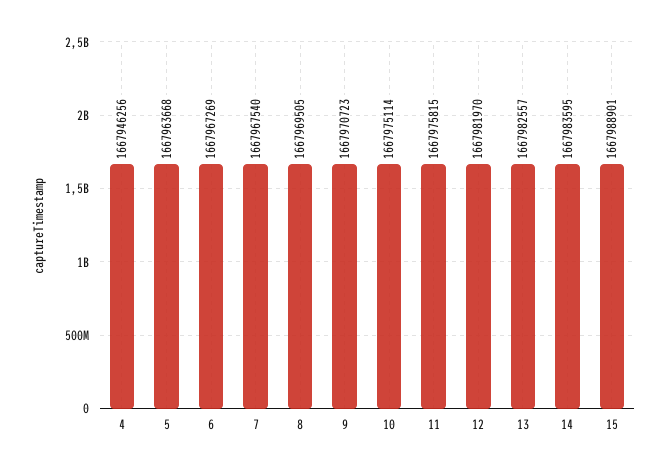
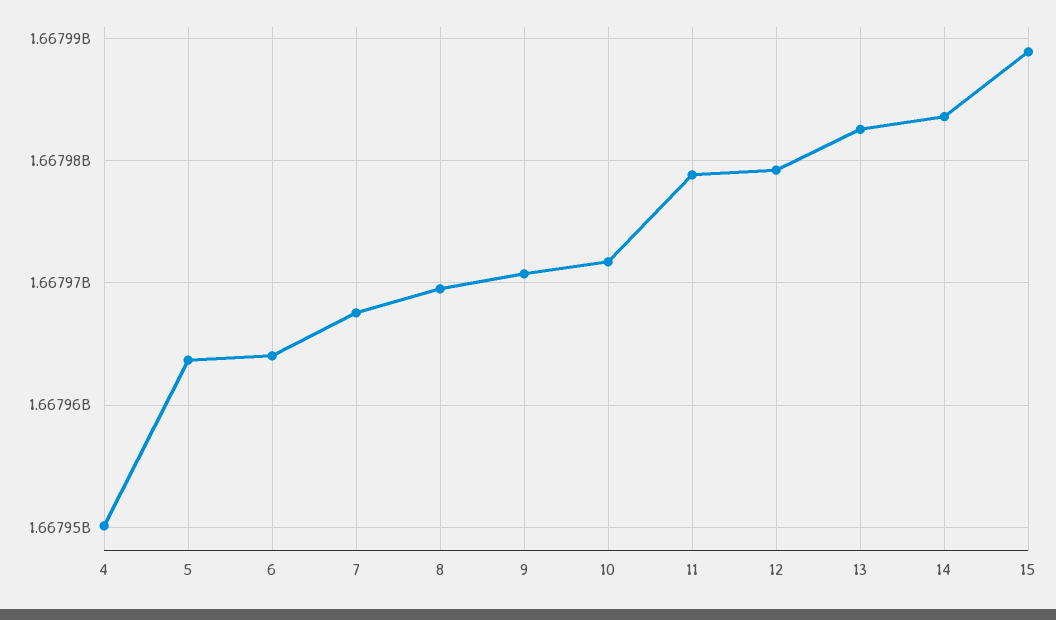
  {
-   "4": 1667946256,
+   "4": 1667950000,
    "5": 1667963668,
-   "6": 1667967269,
+   "6": 1667964000,
    "7": 1667967540,
    "8": 1667969505,
    "9": 1667970723,
-   "10": 1667975114,
+   "10": 1667972000,
-   "11": 1667975815,
+   "11": 1667979000,
-   "12": 1667981970,
+   "12": 1667979000,
    "13": 1667982557,
    "14": 1667983595,
    "15": 1667988901
  }

